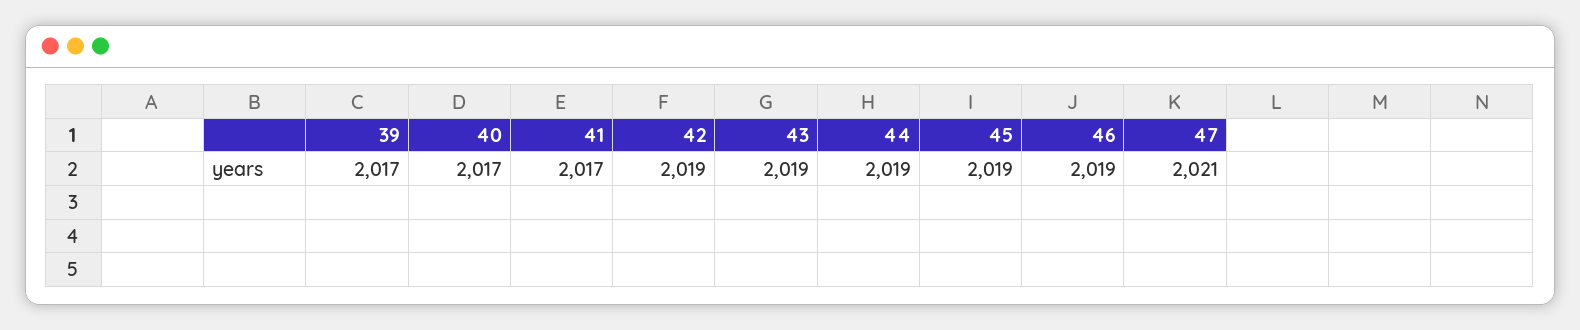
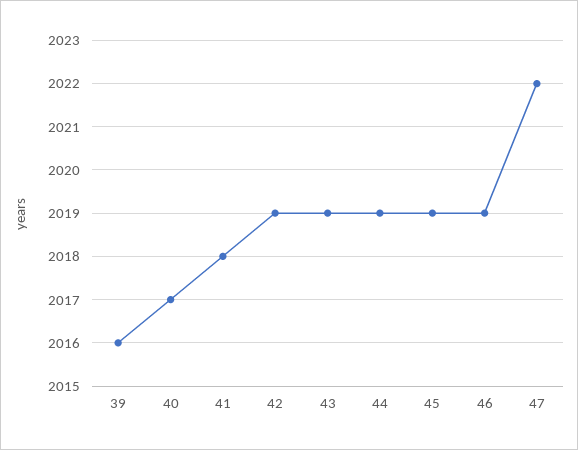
  {
-   "39": 2017,
+   "39": 2016,
    "40": 2017,
-   "41": 2017,
+   "41": 2018,
    "42": 2019,
    "43": 2019,
    "44": 2019,
    "45": 2019,
    "46": 2019,
-   "47": 2021
+   "47": 2022
  }

